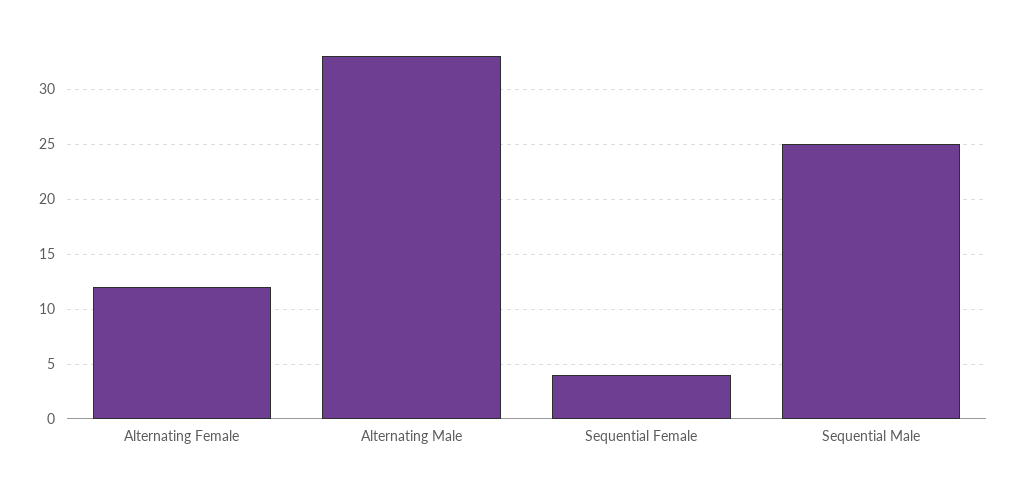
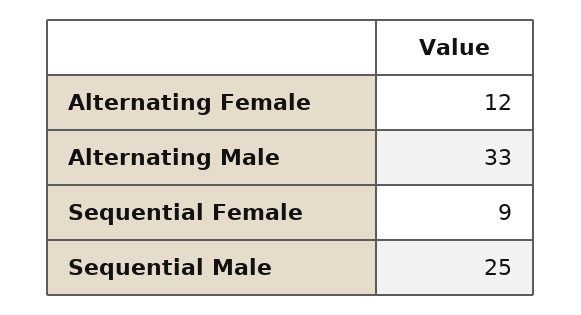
  {
    "Alternating Female": 12,
    "Alternating Male": 33,
-   "Sequential Female": 4,
+   "Sequential Female": 9,
    "Sequential Male": 25
  }

